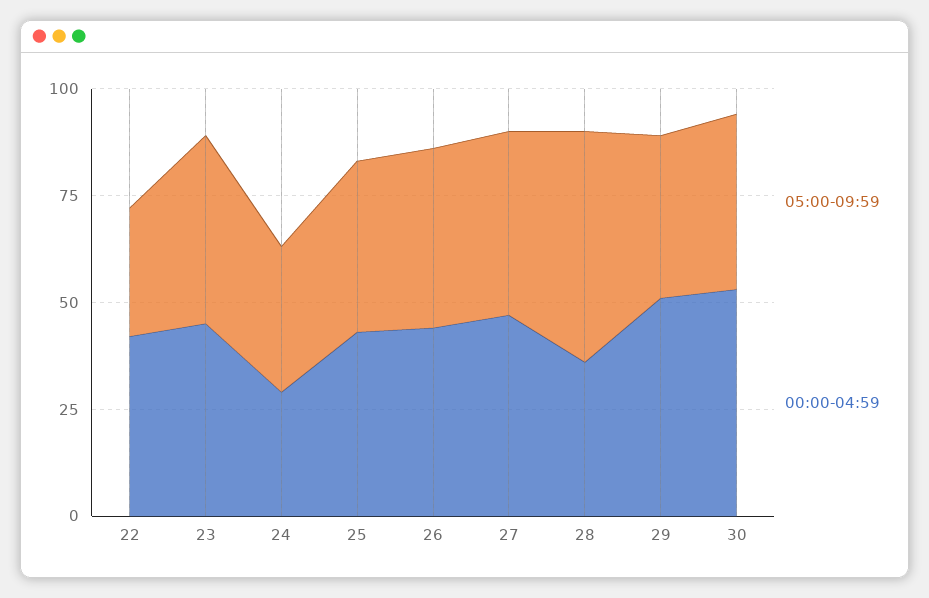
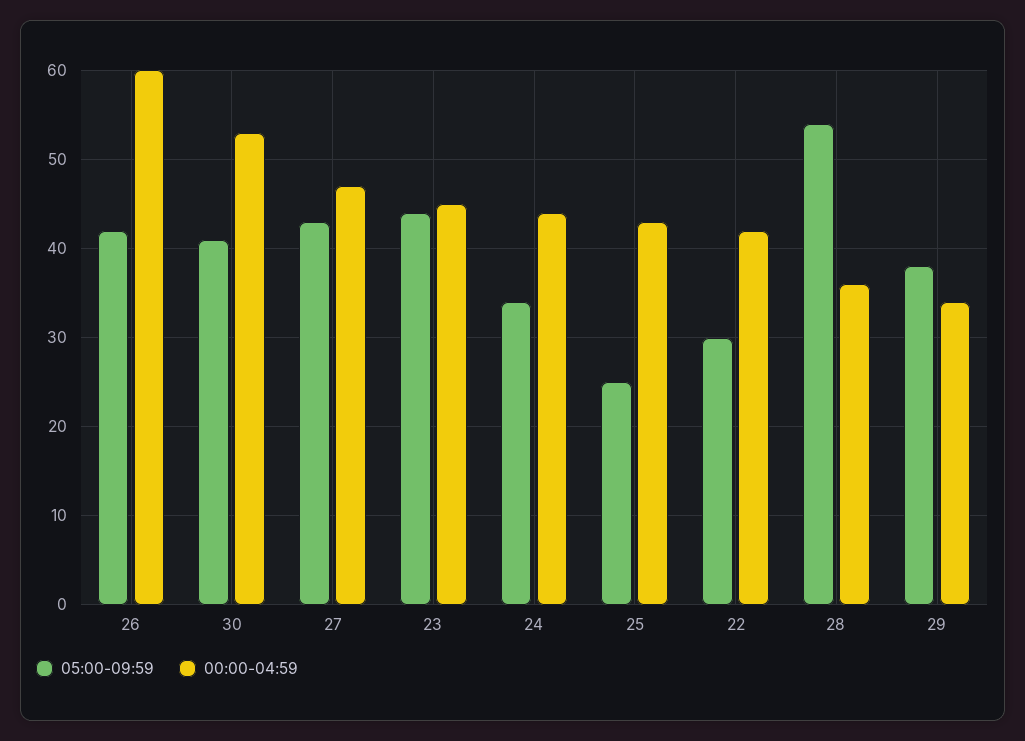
  {
    "05:00-09:59": {
      "22": 30,
      "23": 44,
      "24": 34,
-     "25": 40,
+     "25": 25,
      "26": 42,
      "27": 43,
      "28": 54,
      "29": 38,
      "30": 41
    },
    "00:00-04:59": {
      "22": 42,
      "23": 45,
-     "24": 30,
+     "24": 44,
      "25": 43,
-     "26": 45,
+     "26": 60,
      "27": 47,
      "28": 36,
-     "29": 50,
+     "29": 34,
      "30": 53
    }
  }

